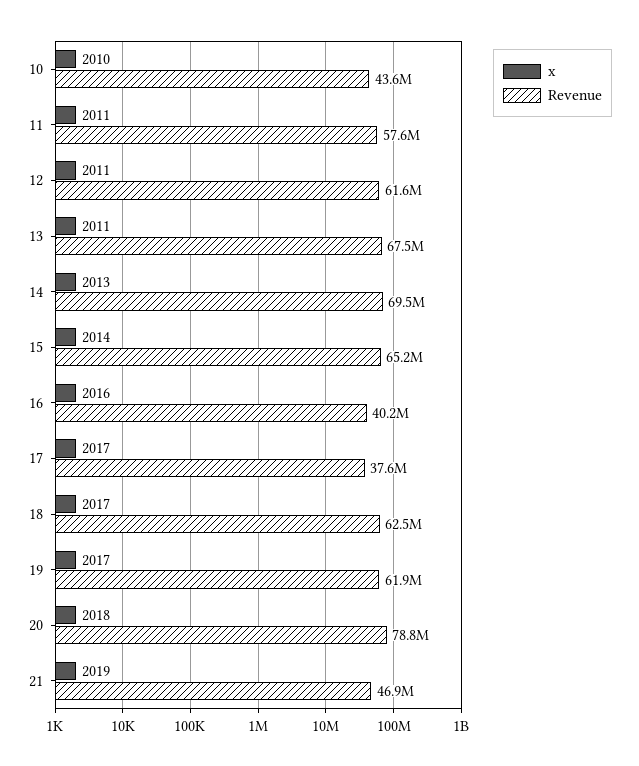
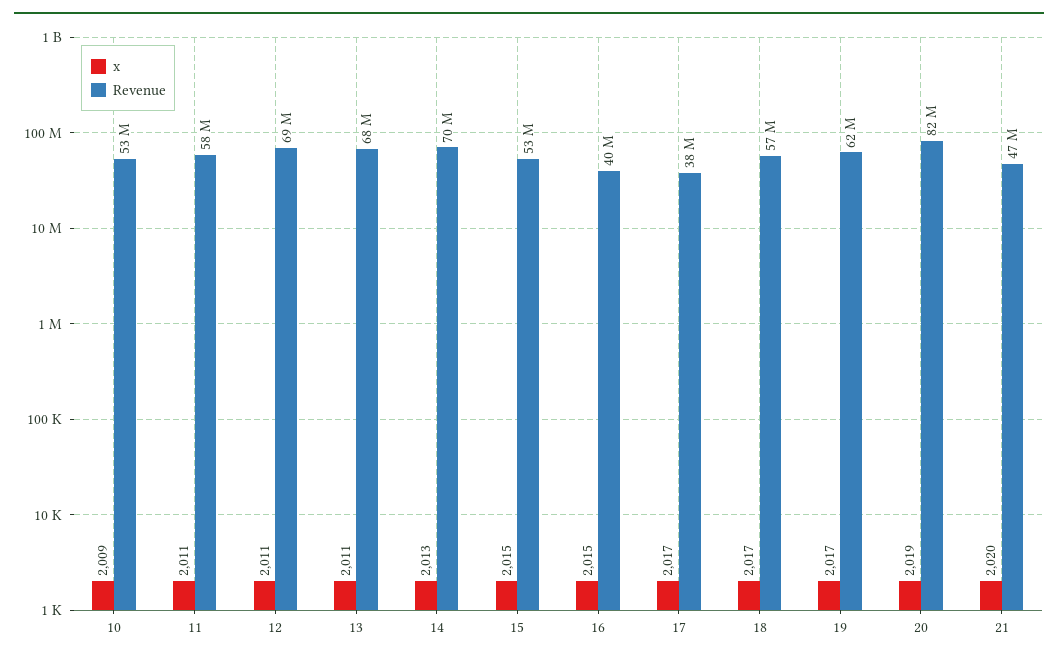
  {
    "x": {
-     "10": 2010,
+     "10": 2009,
      "11": 2011,
      "12": 2011,
      "13": 2011,
      "14": 2013,
-     "15": 2014,
+     "15": 2015,
-     "16": 2016,
+     "16": 2015,
      "17": 2017,
      "18": 2017,
      "19": 2017,
-     "20": 2018,
+     "20": 2019,
-     "21": 2019
+     "21": 2020
    },
    "Revenue": {
-     "10": 43600000,
+     "10": 53000000,
      "11": 57600000,
-     "12": 61600000,
+     "12": 69000000,
      "13": 67500000,
      "14": 69500000,
-     "15": 65200000,
+     "15": 53000000,
      "16": 40200000,
      "17": 37600000,
-     "18": 62500000,
+     "18": 57000000,
      "19": 61900000,
-     "20": 78800000,
+     "20": 82000000,
      "21": 46900000
    }
  }

